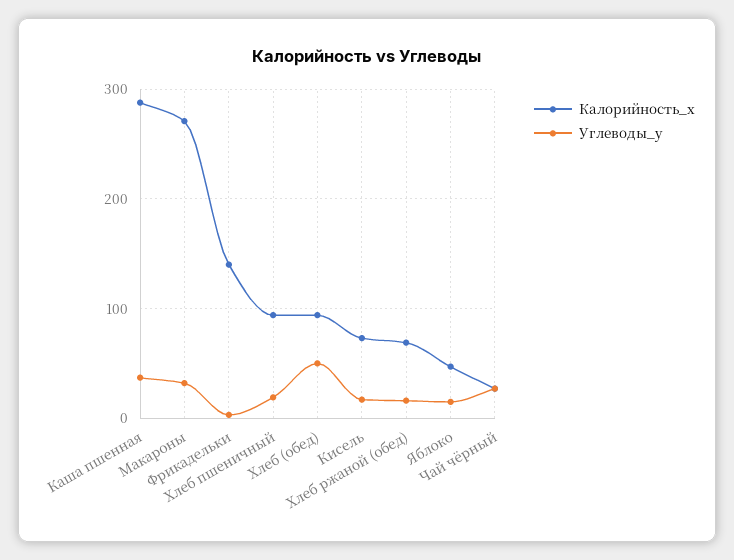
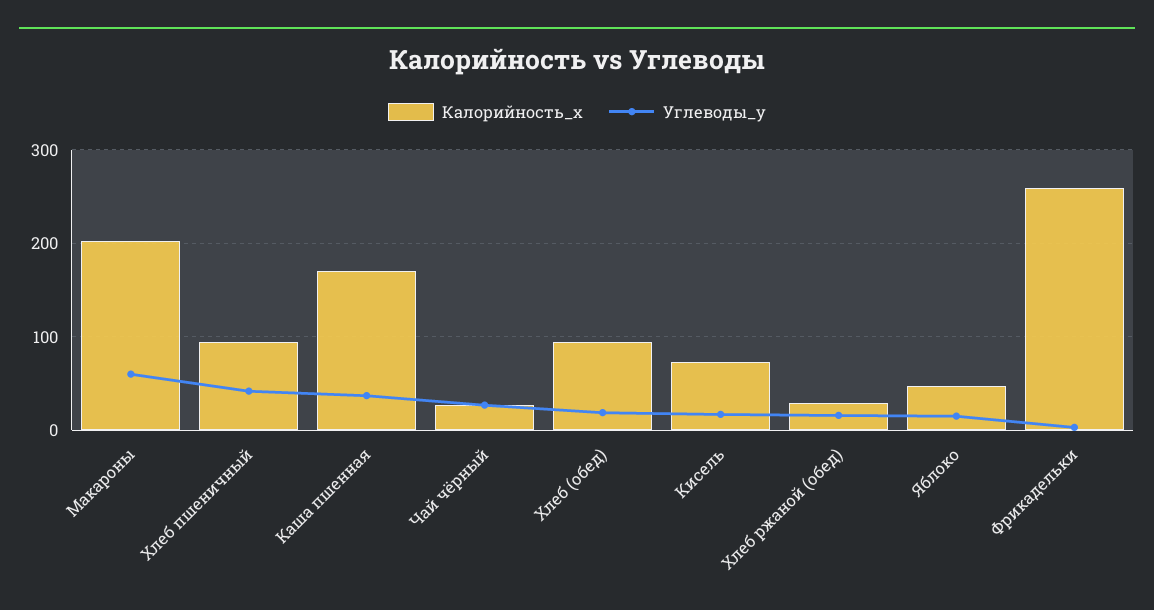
  {
    "Калорийность_x": {
-     "Каша пшенная": 290,
+     "Каша пшенная": 170,
-     "Макароны": 270,
+     "Макароны": 200,
-     "Фрикадельки": 140,
+     "Фрикадельки": 260,
      "Хлеб пшеничный": 90,
      "Хлеб (обед)": 90,
      "Кисель": 70,
-     "Хлеб ржаной (обед)": 70,
+     "Хлеб ржаной (обед)": 30,
      "Яблоко": 50,
      "Чай чёрный": 30
    },
    "Углеводы_y": {
      "Каша пшенная": 40,
-     "Макароны": 30,
+     "Макароны": 60,
      "Фрикадельки": 0,
-     "Хлеб пшеничный": 20,
+     "Хлеб пшеничный": 40,
-     "Хлеб (обед)": 50,
+     "Хлеб (обед)": 20,
      "Кисель": 20,
      "Хлеб ржаной (обед)": 20,
      "Яблоко": 20,
      "Чай чёрный": 30
    }
  }

